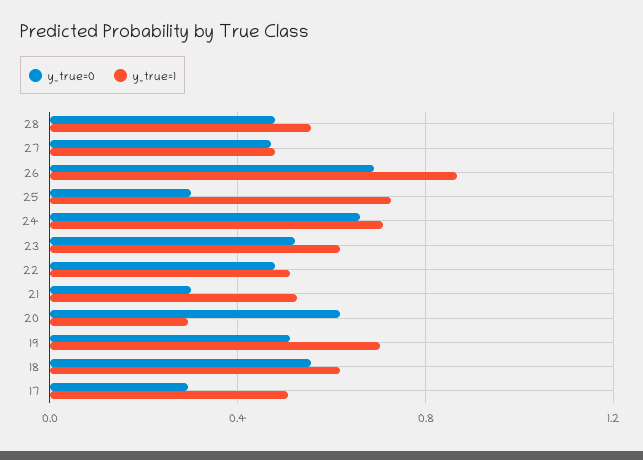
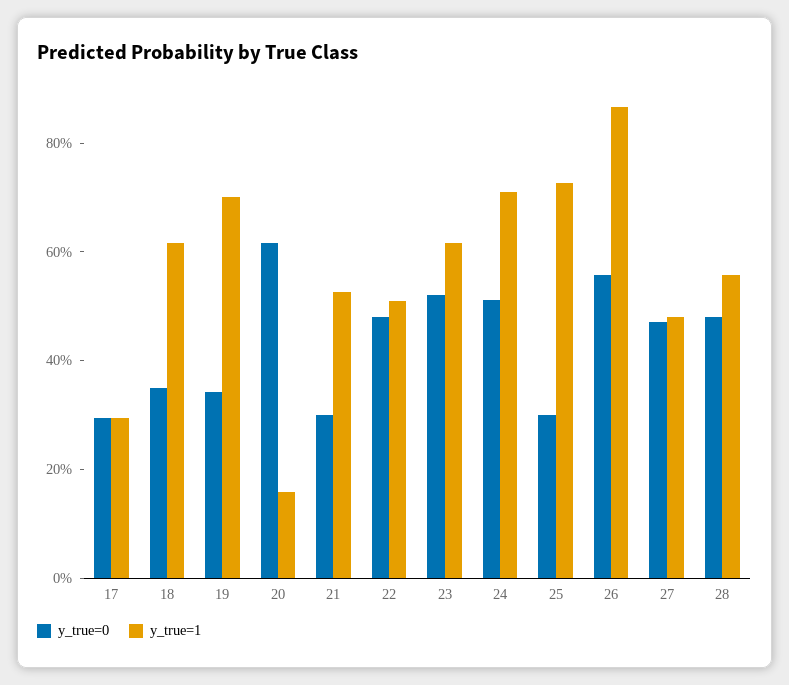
  {
    "y_true=0": {
      "28": 0.5,
      "27": 0.45,
-     "26": 0.7,
+     "26": 0.55,
      "25": 0.3,
-     "24": 0.65,
+     "24": 0.5,
      "23": 0.5,
      "22": 0.5,
      "21": 0.3,
      "20": 0.6,
-     "19": 0.5,
+     "19": 0.35,
-     "18": 0.55,
+     "18": 0.35,
      "17": 0.3
    },
    "y_true=1": {
      "28": 0.55,
      "27": 0.5,
      "26": 0.85,
      "25": 0.75,
      "24": 0.7,
      "23": 0.6,
      "22": 0.5,
      "21": 0.55,
-     "20": 0.3,
+     "20": 0.15,
      "19": 0.7,
      "18": 0.6,
-     "17": 0.5
+     "17": 0.3
    }
  }

